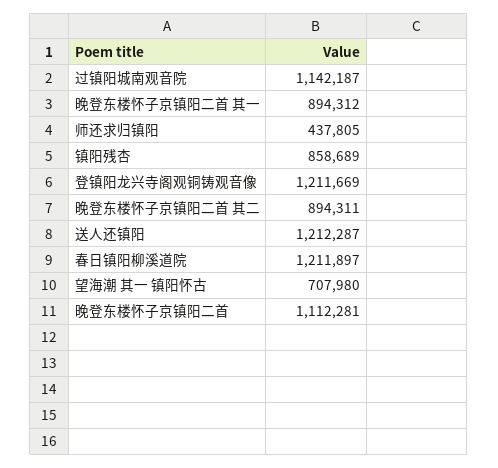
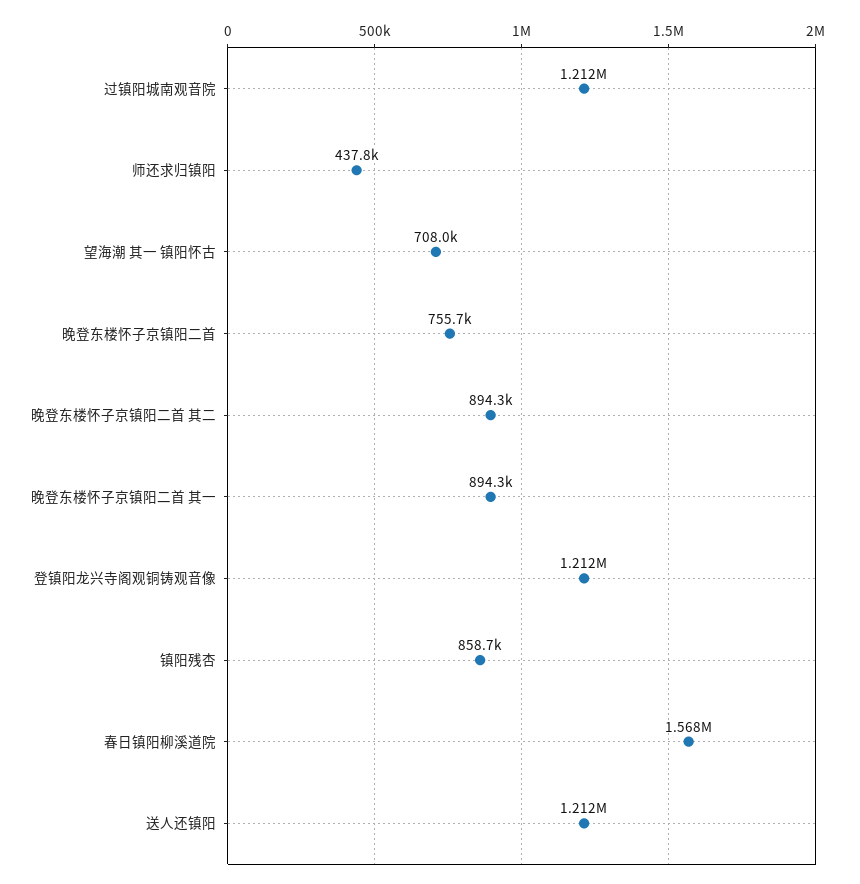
  {
-   "过镇阳城南观音院": 1142187,
+   "过镇阳城南观音院": 1212000,
    "晚登东楼怀子京镇阳二首 其一": 894312,
    "师还求归镇阳": 437805,
    "镇阳残杏": 858689,
    "登镇阳龙兴寺阁观铜铸观音像": 1211669,
    "晚登东楼怀子京镇阳二首 其二": 894311,
    "送人还镇阳": 1212287,
-   "春日镇阳柳溪道院": 1211897,
+   "春日镇阳柳溪道院": 1568000,
    "望海潮 其一 镇阳怀古": 707980,
-   "晚登东楼怀子京镇阳二首": 1112281
+   "晚登东楼怀子京镇阳二首": 755700
  }

